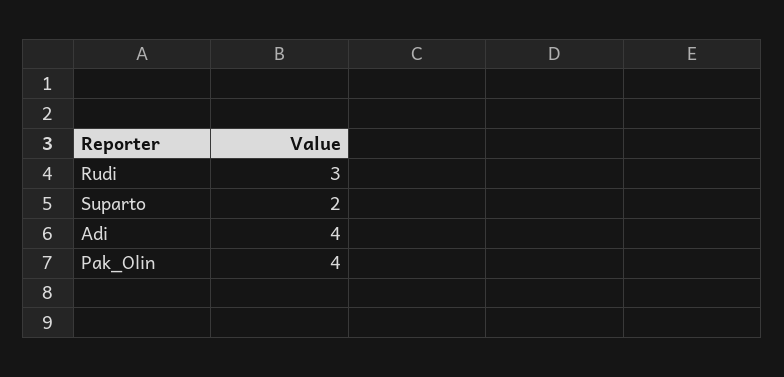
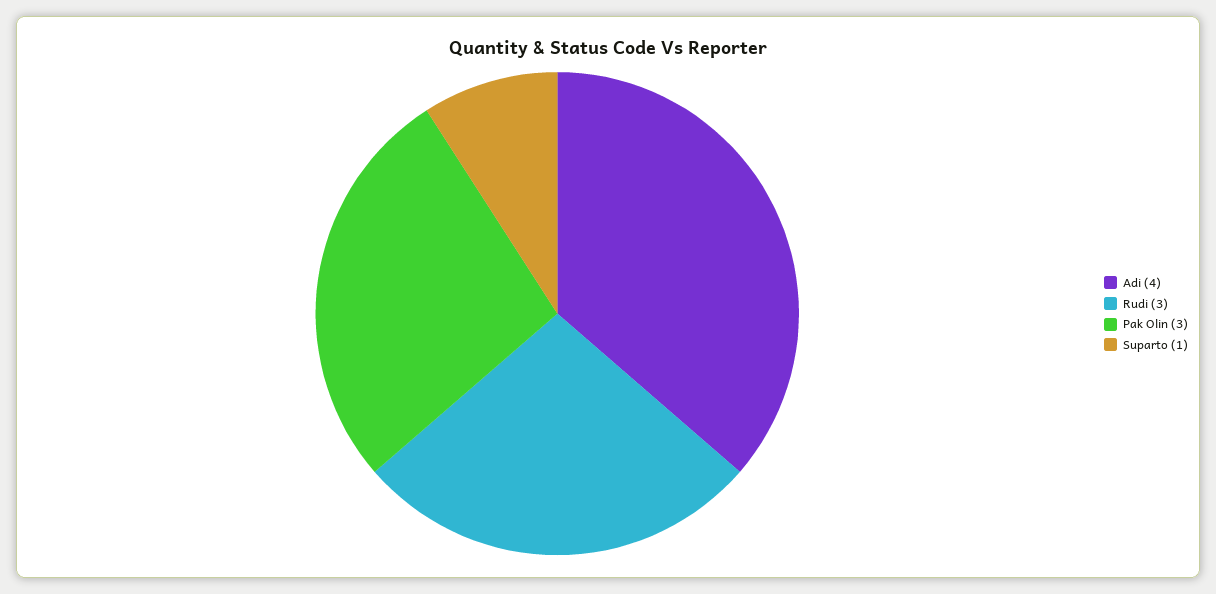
  {
    "Rudi": 3,
-   "Suparto": 2,
+   "Suparto": 1,
    "Adi": 4,
-   "Pak_Olin": 4
+   "Pak_Olin": 3
  }

